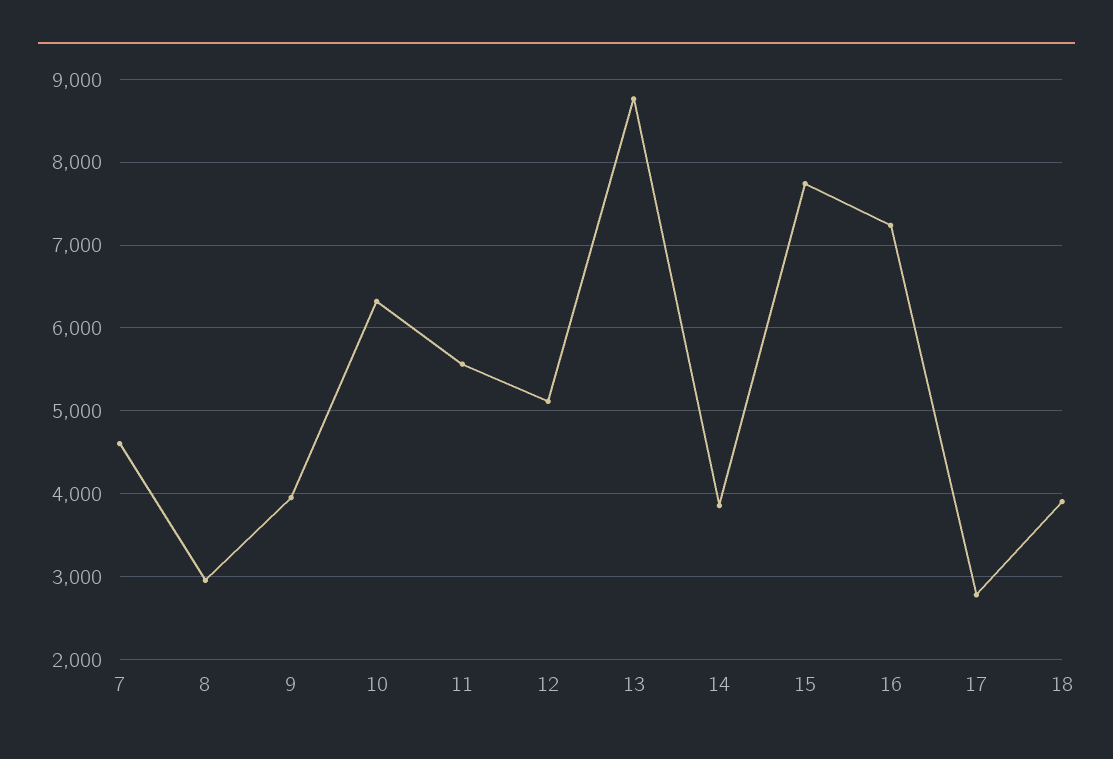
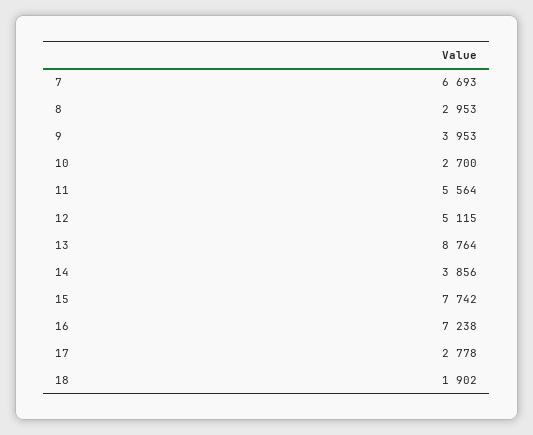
  {
-   "7": 4600,
+   "7": 6693,
    "8": 2953,
    "9": 3953,
-   "10": 6300,
+   "10": 2700,
    "11": 5564,
    "12": 5115,
    "13": 8764,
    "14": 3856,
    "15": 7742,
    "16": 7238,
    "17": 2778,
-   "18": 3900
+   "18": 1902
  }

